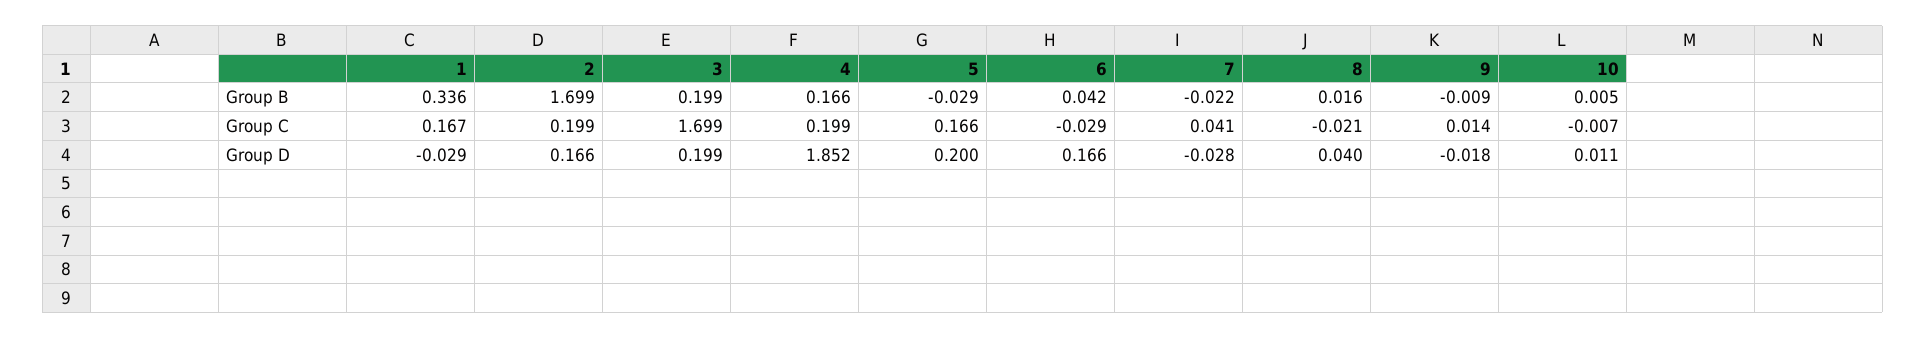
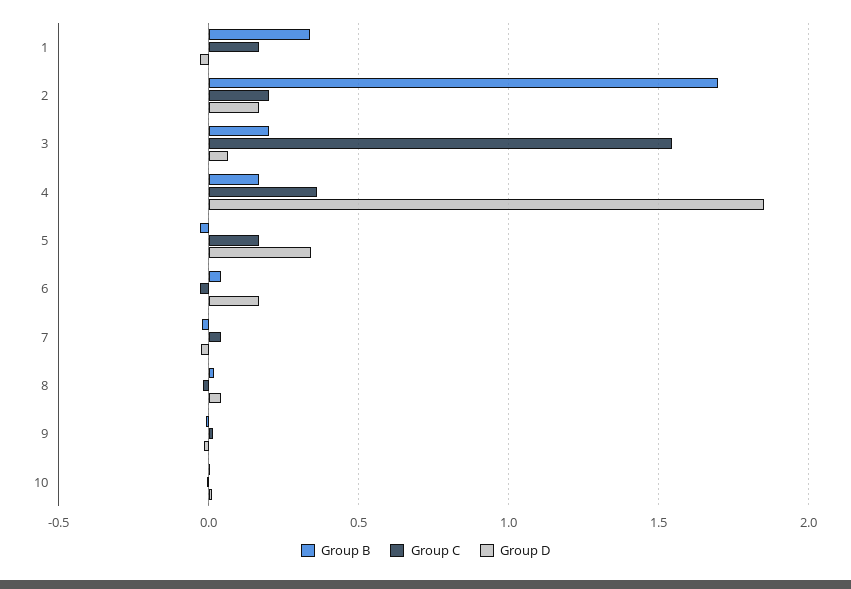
  {
    "Group B": {
      "1": 0.336,
      "2": 1.699,
      "3": 0.199,
      "4": 0.166,
      "5": -0.029,
      "6": 0.042,
      "7": -0.022,
      "8": 0.016,
      "9": -0.009,
      "10": 0.005
    },
    "Group C": {
      "1": 0.167,
      "2": 0.199,
-     "3": 1.699,
+     "3": 1.55,
-     "4": 0.199,
+     "4": 0.35,
      "5": 0.166,
      "6": -0.029,
      "7": 0.041,
      "8": -0.021,
      "9": 0.014,
      "10": -0.007
    },
    "Group D": {
      "1": -0.029,
      "2": 0.166,
-     "3": 0.199,
+     "3": 0.05,
      "4": 1.852,
-     "5": 0.2,
+     "5": 0.35,
      "6": 0.166,
      "7": -0.028,
      "8": 0.04,
      "9": -0.018,
      "10": 0.011
    }
  }

